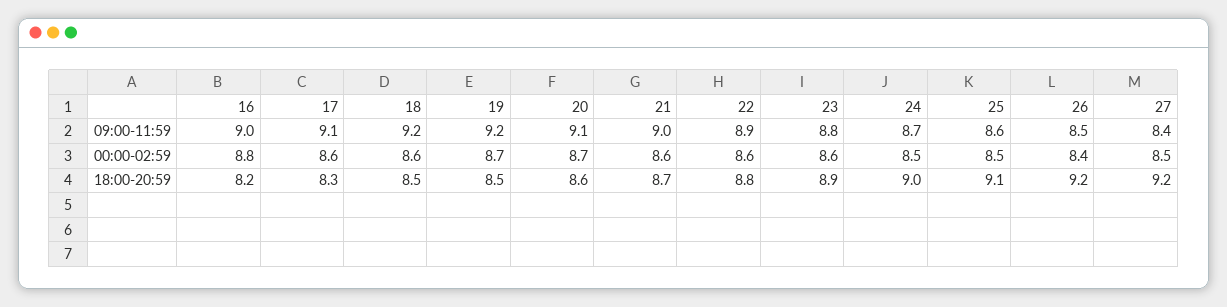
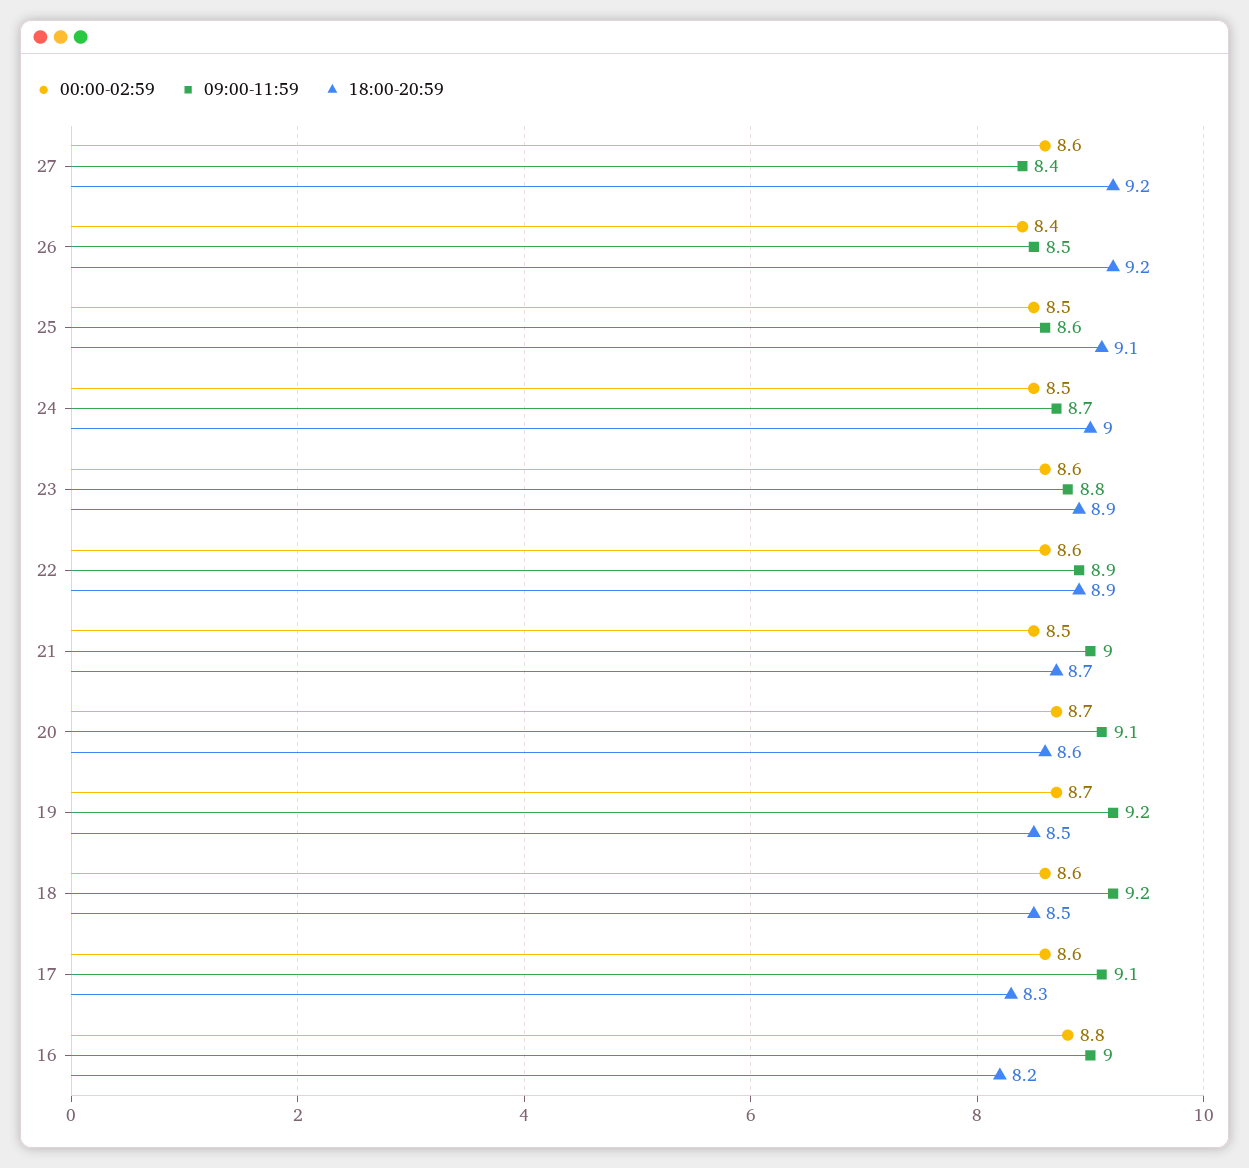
  {
    "09:00-11:59": {
      "16": 9,
      "17": 9.1,
      "18": 9.2,
      "19": 9.2,
      "20": 9.1,
      "21": 9,
      "22": 8.9,
      "23": 8.8,
      "24": 8.7,
      "25": 8.6,
      "26": 8.5,
      "27": 8.4
    },
    "00:00-02:59": {
      "16": 8.8,
      "17": 8.6,
      "18": 8.6,
      "19": 8.7,
      "20": 8.7,
-     "21": 8.6,
+     "21": 8.5,
      "22": 8.6,
      "23": 8.6,
      "24": 8.5,
      "25": 8.5,
      "26": 8.4,
-     "27": 8.5
+     "27": 8.6
    },
    "18:00-20:59": {
      "16": 8.2,
      "17": 8.3,
      "18": 8.5,
      "19": 8.5,
      "20": 8.6,
      "21": 8.7,
-     "22": 8.8,
+     "22": 8.9,
      "23": 8.9,
      "24": 9,
      "25": 9.1,
      "26": 9.2,
      "27": 9.2
    }
  }

